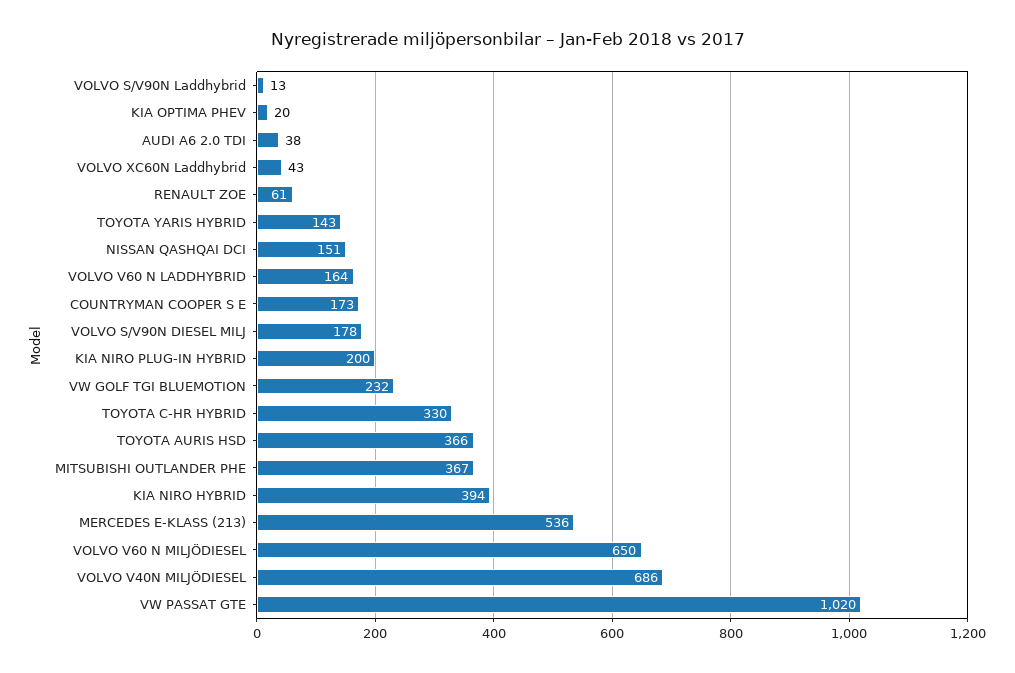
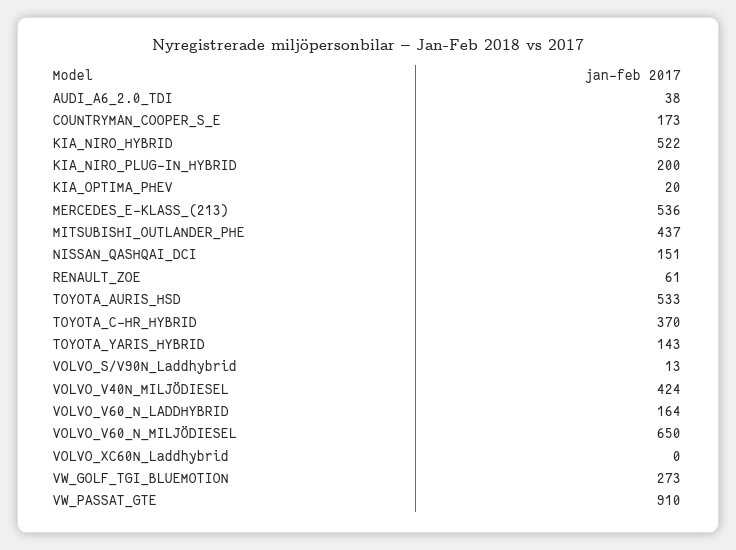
  {
    "VOLVO S/V90N Laddhybrid": 13,
    "KIA OPTIMA PHEV": 20,
    "AUDI A6 2.0 TDI": 38,
-   "VOLVO XC60N Laddhybrid": 43,
+   "VOLVO XC60N Laddhybrid": 0,
    "RENAULT ZOE": 61,
    "TOYOTA YARIS HYBRID": 143,
    "NISSAN QASHQAI DCI": 151,
    "VOLVO V60 N LADDHYBRID": 164,
    "COUNTRYMAN COOPER S E": 173,
-   "VOLVO S/V90N DIESEL MILJ": 178,
    "KIA NIRO PLUG-IN HYBRID": 200,
-   "VW GOLF TGI BLUEMOTION": 232,
+   "VW GOLF TGI BLUEMOTION": 273,
-   "TOYOTA C-HR HYBRID": 330,
+   "TOYOTA C-HR HYBRID": 370,
-   "TOYOTA AURIS HSD": 366,
+   "TOYOTA AURIS HSD": 533,
-   "MITSUBISHI OUTLANDER PHE": 367,
+   "MITSUBISHI OUTLANDER PHE": 437,
-   "KIA NIRO HYBRID": 394,
+   "KIA NIRO HYBRID": 522,
    "MERCEDES E-KLASS (213)": 536,
    "VOLVO V60 N MILJÖDIESEL": 650,
-   "VOLVO V40N MILJÖDIESEL": 686,
+   "VOLVO V40N MILJÖDIESEL": 424,
-   "VW PASSAT GTE": 1020
+   "VW PASSAT GTE": 910
  }

